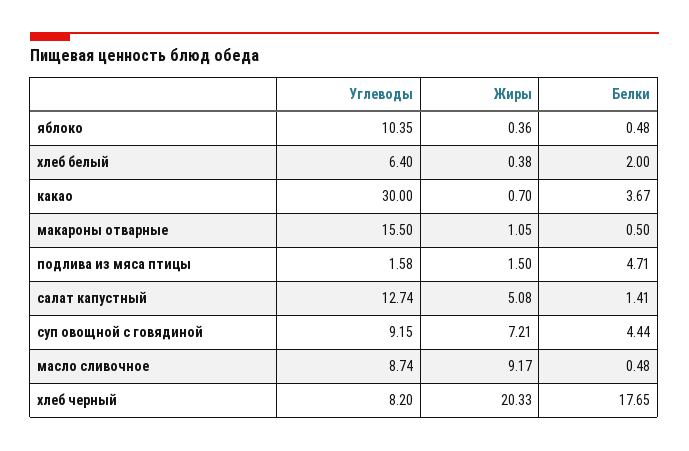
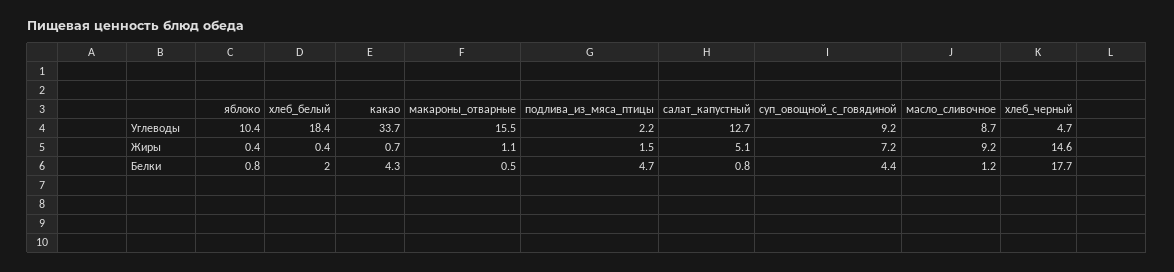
  {
    "Углеводы": {
      "яблоко": 10.35,
-     "хлеб белый": 6.4,
+     "хлеб белый": 18.4,
-     "какао": 30,
+     "какао": 33.7,
      "макароны отварные": 15.5,
-     "подлива из мяса птицы": 1.58,
+     "подлива из мяса птицы": 2.2,
      "салат капустный": 12.74,
      "суп овощной с говядиной": 9.15,
      "масло сливочное": 8.74,
-     "хлеб черный": 8.2
+     "хлеб черный": 4.7
    },
    "Жиры": {
      "яблоко": 0.36,
      "хлеб белый": 0.38,
      "какао": 0.7,
      "макароны отварные": 1.05,
      "подлива из мяса птицы": 1.5,
      "салат капустный": 5.08,
      "суп овощной с говядиной": 7.21,
      "масло сливочное": 9.17,
-     "хлеб черный": 20.33
+     "хлеб черный": 14.6
    },
    "Белки": {
-     "яблоко": 0.48,
+     "яблоко": 0.8,
      "хлеб белый": 2,
-     "какао": 3.67,
+     "какао": 4.3,
      "макароны отварные": 0.5,
      "подлива из мяса птицы": 4.71,
-     "салат капустный": 1.41,
+     "салат капустный": 0.8,
      "суп овощной с говядиной": 4.44,
-     "масло сливочное": 0.48,
+     "масло сливочное": 1.2,
      "хлеб черный": 17.65
    }
  }

